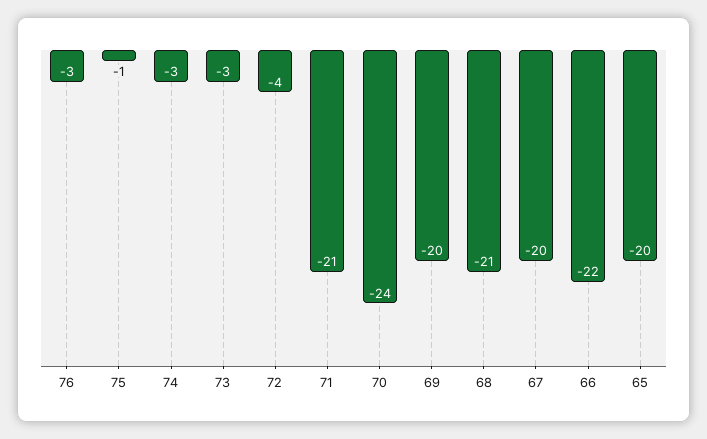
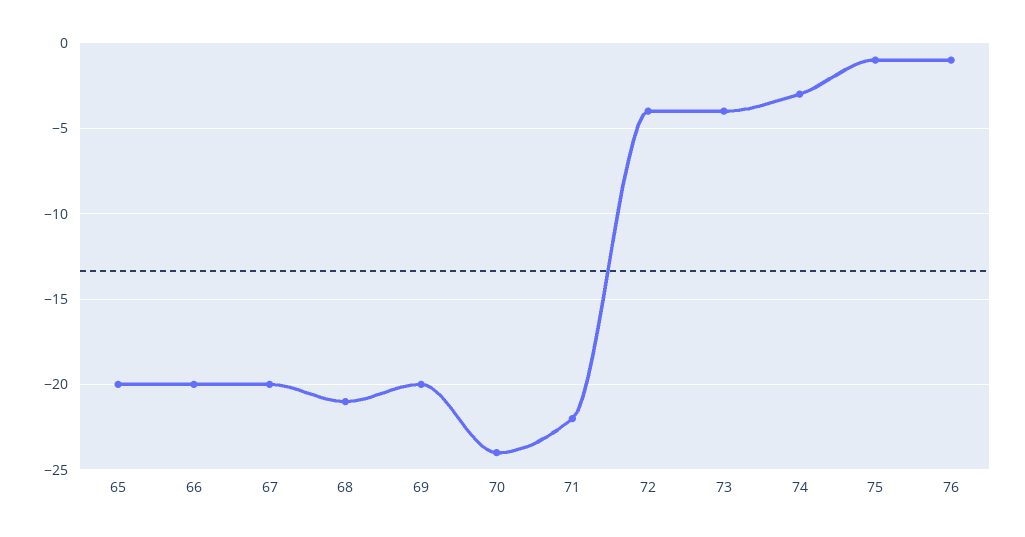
  {
-   "76": -3,
+   "76": -1,
    "75": -1,
    "74": -3,
-   "73": -3,
+   "73": -4,
    "72": -4,
-   "71": -21,
+   "71": -22,
    "70": -24,
    "69": -20,
    "68": -21,
    "67": -20,
-   "66": -22,
+   "66": -20,
    "65": -20
  }

